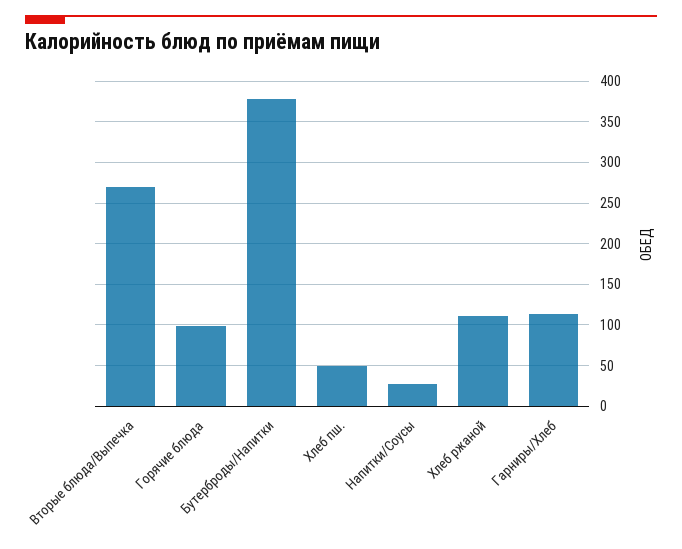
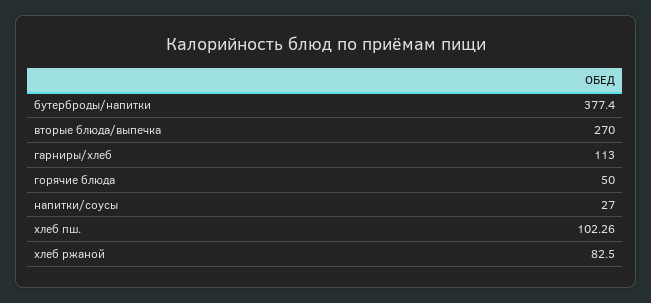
  {
    "Вторые блюда/Выпечка": 270,
-   "Горячие блюда": 100,
+   "Горячие блюда": 50,
    "Бутерброды/Напитки": 377.4,
-   "Хлеб пш.": 50,
+   "Хлеб пш.": 102.26,
    "Напитки/Соусы": 27,
-   "Хлеб ржаной": 110,
+   "Хлеб ржаной": 82.5,
    "Гарниры/Хлеб": 113
  }

